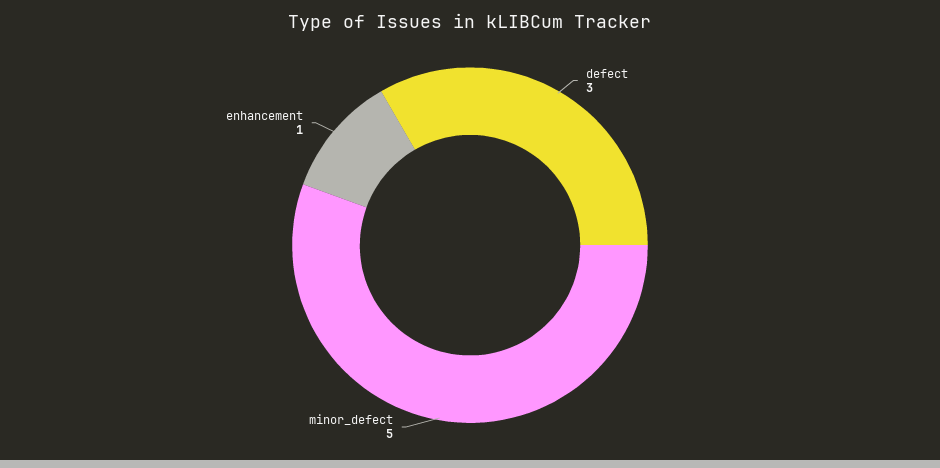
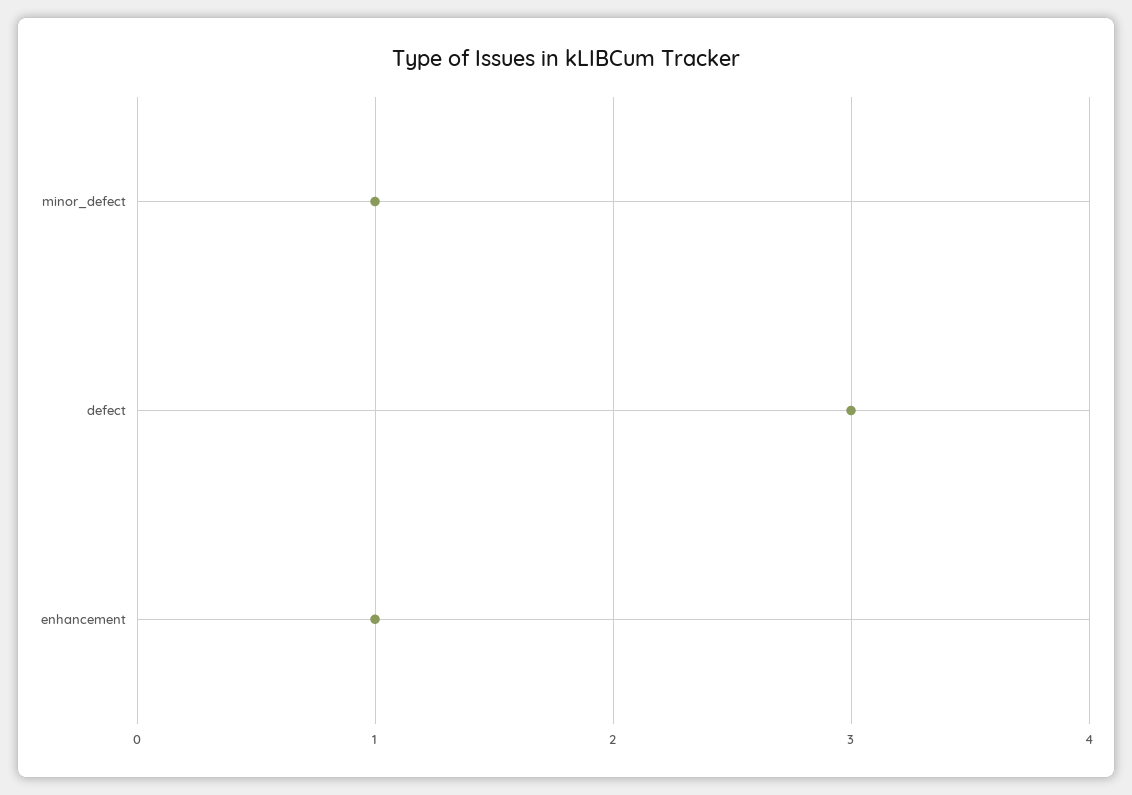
  {
    "defect": 3,
-   "minor_defect": 5,
+   "minor_defect": 1,
    "enhancement": 1
  }

